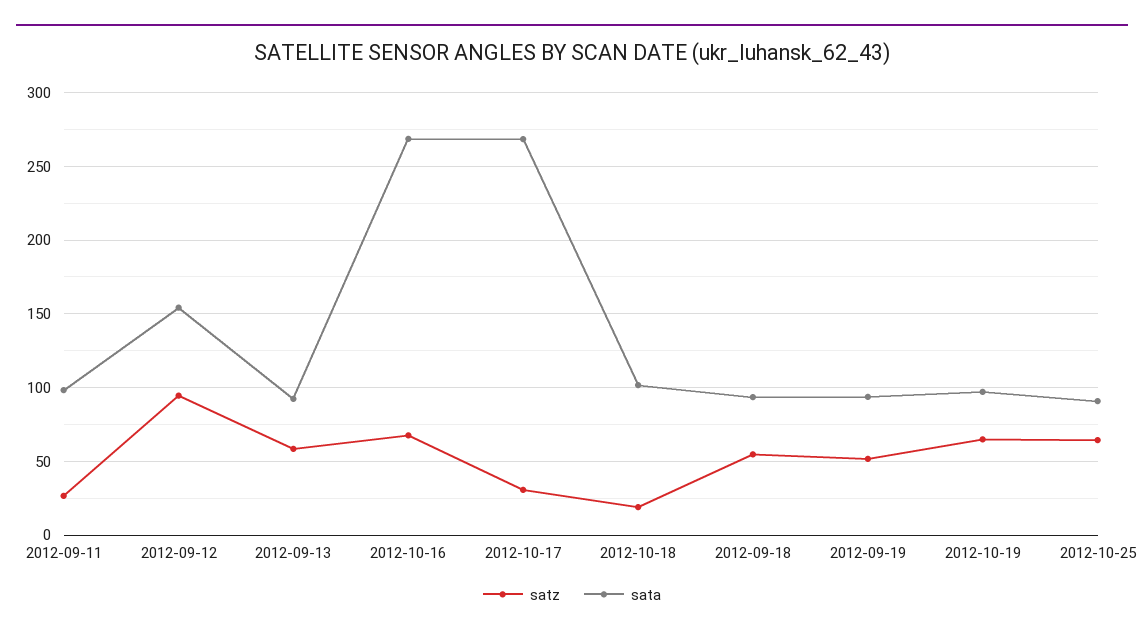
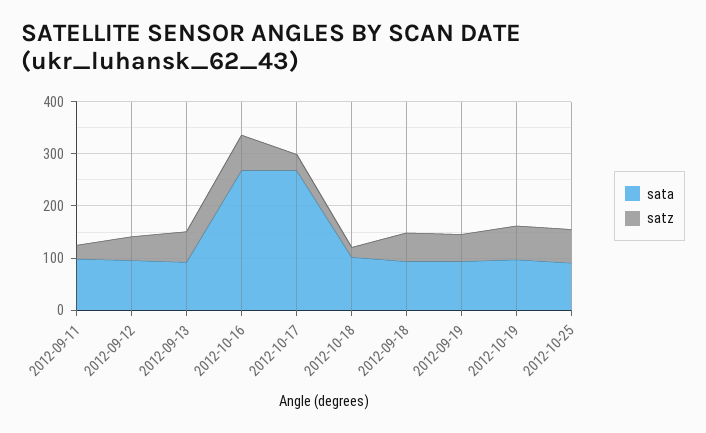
  {
    "satz": {
      "2012-09-11": 25,
-     "2012-09-12": 95,
+     "2012-09-12": 40,
      "2012-09-13": 60,
      "2012-10-16": 70,
      "2012-10-17": 30,
      "2012-10-18": 20,
      "2012-09-18": 55,
      "2012-09-19": 50,
      "2012-10-19": 65,
      "2012-10-25": 65
    },
    "sata": {
      "2012-09-11": 100,
-     "2012-09-12": 155,
+     "2012-09-12": 100,
      "2012-09-13": 90,
      "2012-10-16": 270,
      "2012-10-17": 270,
      "2012-10-18": 100,
      "2012-09-18": 95,
      "2012-09-19": 95,
      "2012-10-19": 95,
      "2012-10-25": 90
    }
  }

